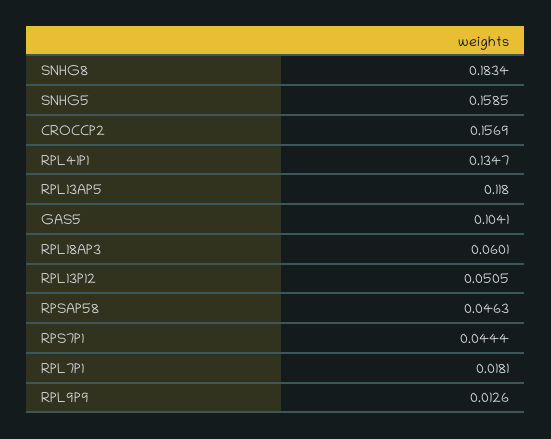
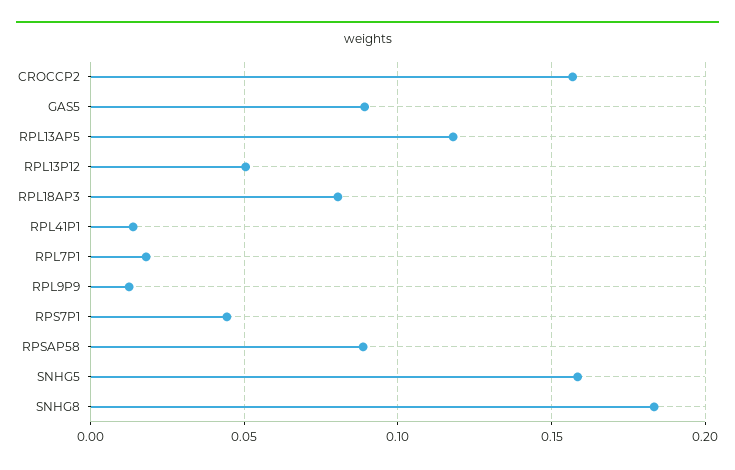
  {
    "SNHG8": 0.1834,
    "SNHG5": 0.1585,
    "CROCCP2": 0.1569,
-   "RPL41P1": 0.1347,
+   "RPL41P1": 0.015,
    "RPL13AP5": 0.118,
-   "GAS5": 0.1041,
+   "GAS5": 0.09,
-   "RPL18AP3": 0.0601,
+   "RPL18AP3": 0.08,
    "RPL13P12": 0.0505,
-   "RPSAP58": 0.0463,
+   "RPSAP58": 0.09,
    "RPS7P1": 0.0444,
    "RPL7P1": 0.0181,
    "RPL9P9": 0.0126
  }

